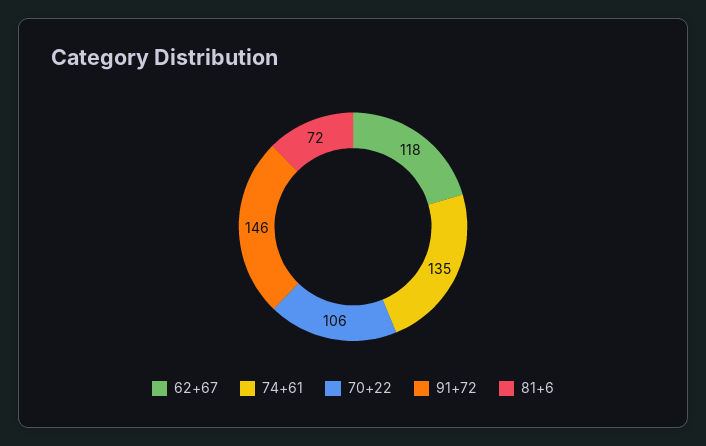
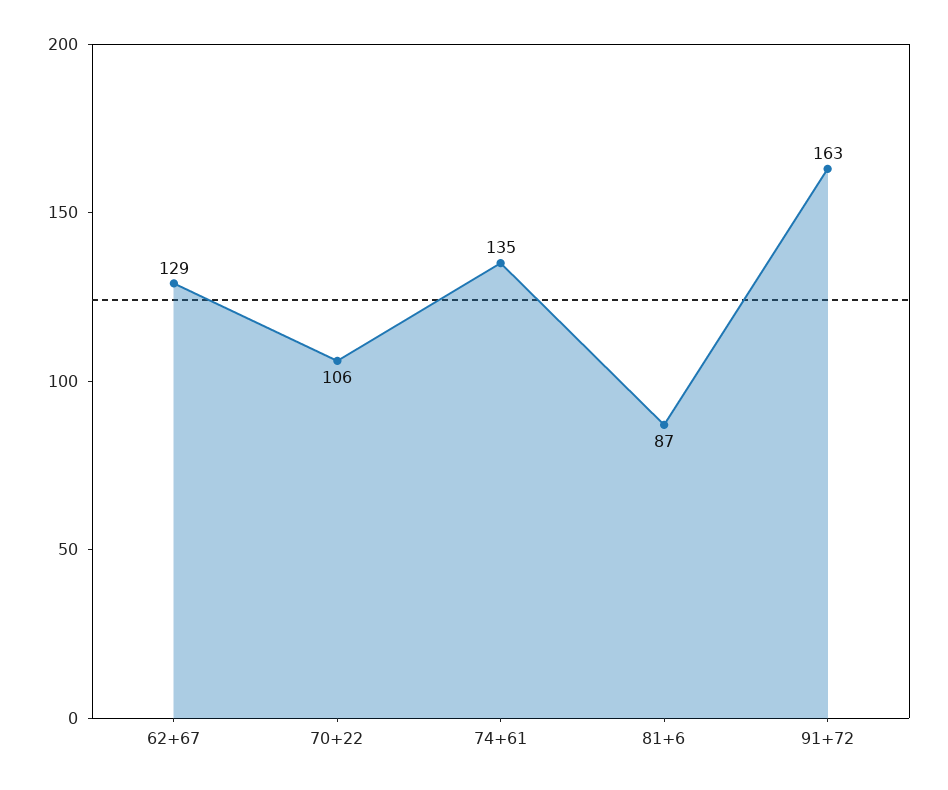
  {
-   "62+67": 118,
+   "62+67": 129,
    "74+61": 135,
    "70+22": 106,
-   "91+72": 146,
+   "91+72": 163,
-   "81+6": 72
+   "81+6": 87
  }

